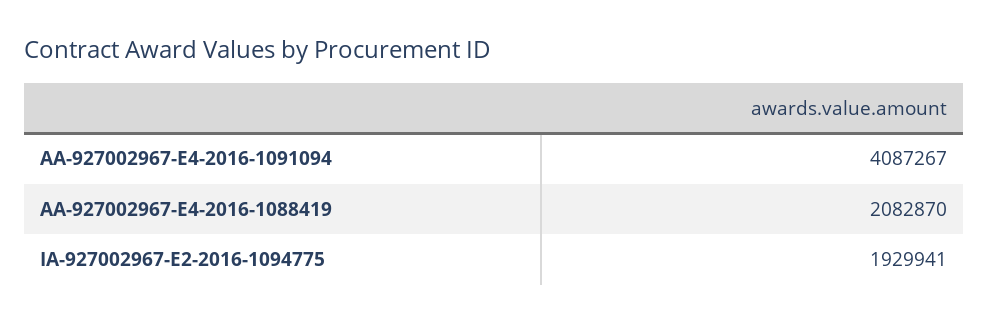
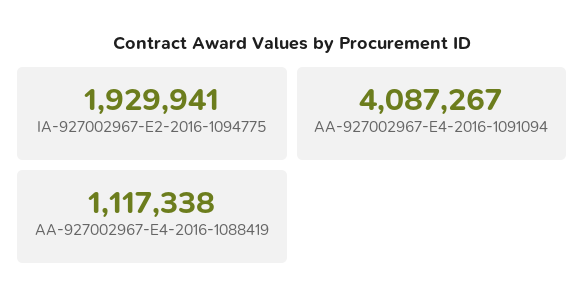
  {
    "AA-927002967-E4-2016-1091094": 4087267,
-   "AA-927002967-E4-2016-1088419": 2082870,
+   "AA-927002967-E4-2016-1088419": 1117338,
    "IA-927002967-E2-2016-1094775": 1929941
  }

